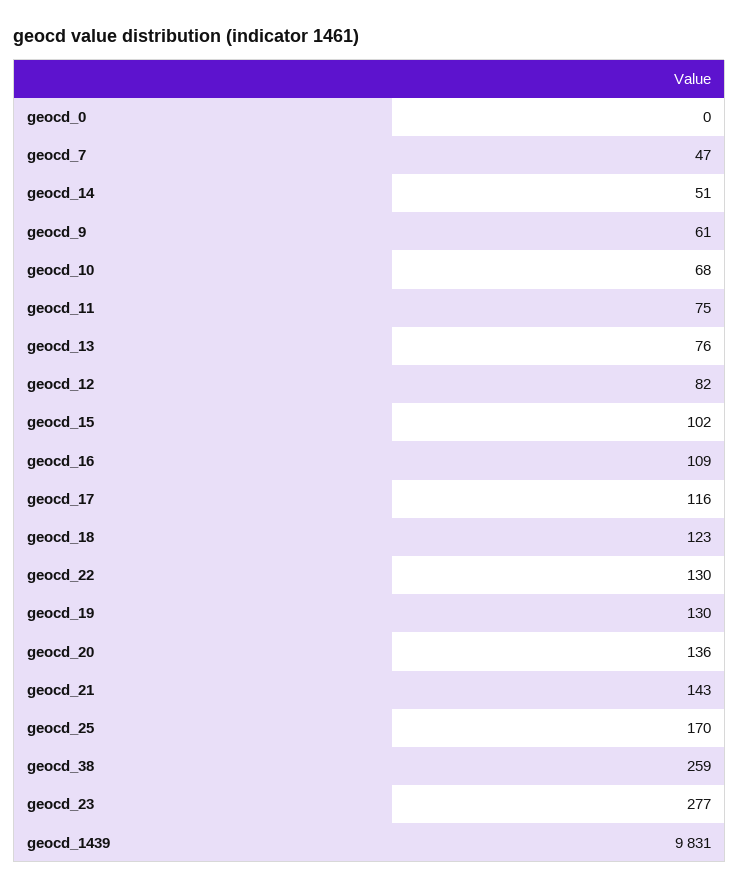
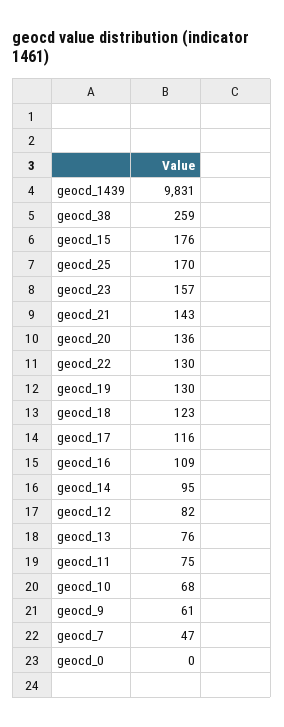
  {
    "geocd_0": 0,
    "geocd_7": 47,
-   "geocd_14": 51,
+   "geocd_14": 95,
    "geocd_9": 61,
    "geocd_10": 68,
    "geocd_11": 75,
    "geocd_13": 76,
    "geocd_12": 82,
-   "geocd_15": 102,
+   "geocd_15": 176,
    "geocd_16": 109,
    "geocd_17": 116,
    "geocd_18": 123,
    "geocd_22": 130,
    "geocd_19": 130,
    "geocd_20": 136,
    "geocd_21": 143,
    "geocd_25": 170,
    "geocd_38": 259,
-   "geocd_23": 277,
+   "geocd_23": 157,
    "geocd_1439": 9831
  }

